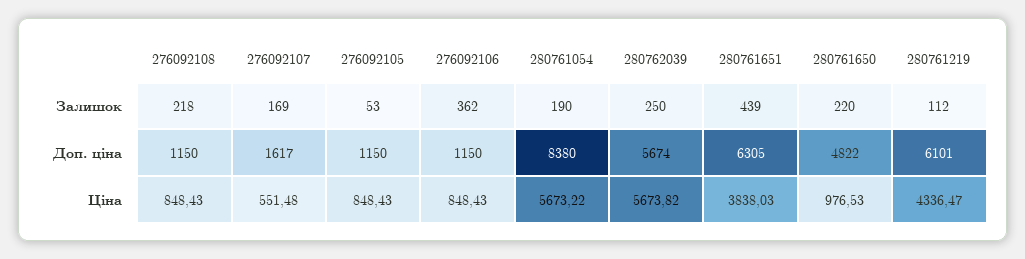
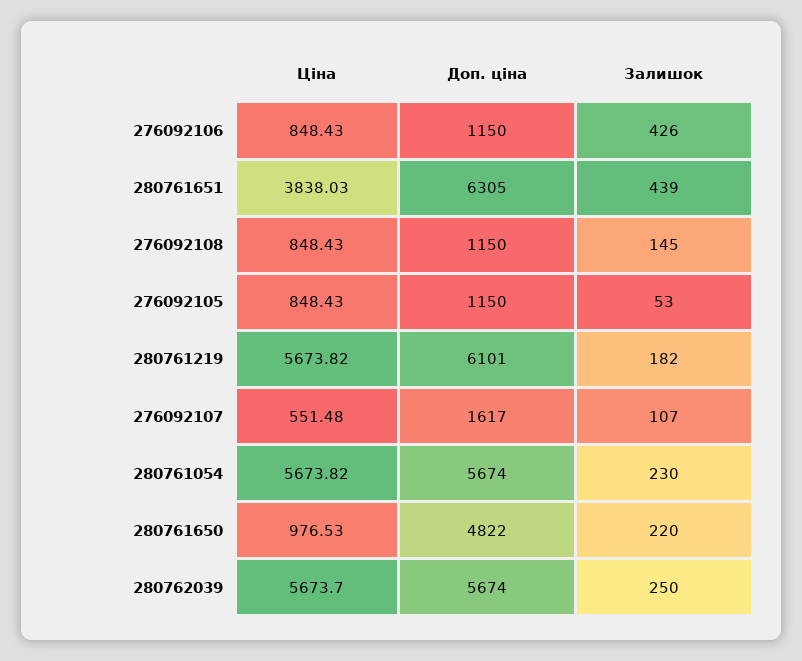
  {
    "276092108": {
-     "Залишок": 218,
+     "Залишок": 145,
      "Доп. ціна": 1150,
      "Ціна": 848.43
    },
    "276092107": {
-     "Залишок": 169,
+     "Залишок": 107,
      "Доп. ціна": 1617,
      "Ціна": 551.48
    },
    "276092105": {
      "Залишок": 53,
      "Доп. ціна": 1150,
      "Ціна": 848.43
    },
    "276092106": {
-     "Залишок": 362,
+     "Залишок": 426,
      "Доп. ціна": 1150,
      "Ціна": 848.43
    },
    "280761054": {
-     "Залишок": 190,
+     "Залишок": 230,
-     "Доп. ціна": 8380,
+     "Доп. ціна": 5674,
-     "Ціна": 5673.22
+     "Ціна": 5673.82
    },
    "280762039": {
      "Залишок": 250,
      "Доп. ціна": 5674,
-     "Ціна": 5673.82
+     "Ціна": 5673.7
    },
    "280761651": {
      "Залишок": 439,
      "Доп. ціна": 6305,
      "Ціна": 3838.03
    },
    "280761650": {
      "Залишок": 220,
      "Доп. ціна": 4822,
      "Ціна": 976.53
    },
    "280761219": {
-     "Залишок": 112,
+     "Залишок": 182,
      "Доп. ціна": 6101,
-     "Ціна": 4336.47
+     "Ціна": 5673.82
    }
  }

